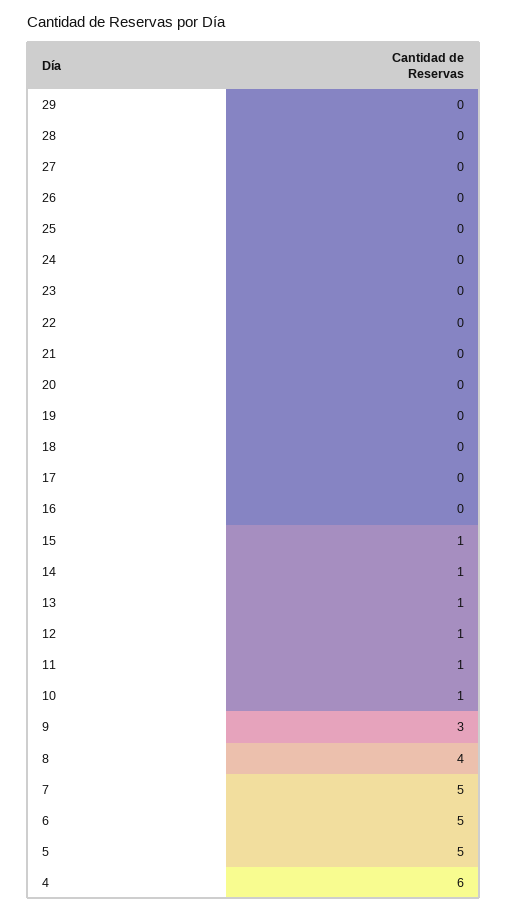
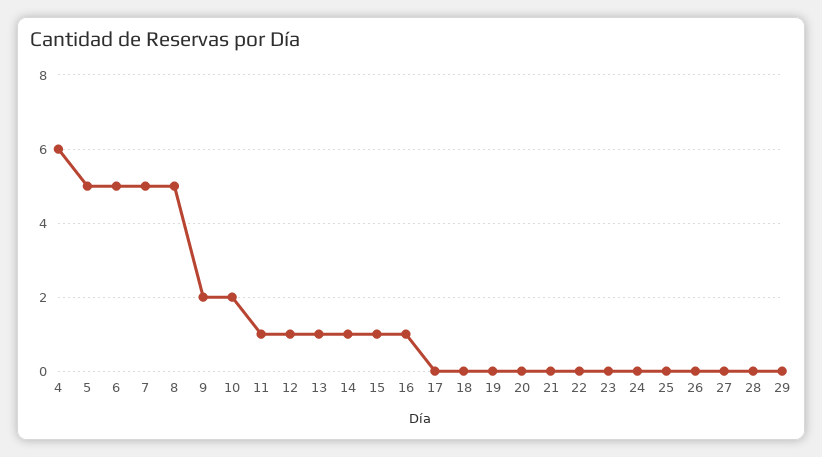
  {
    "29": 0,
    "28": 0,
    "27": 0,
    "26": 0,
    "25": 0,
    "24": 0,
    "23": 0,
    "22": 0,
    "21": 0,
    "20": 0,
    "19": 0,
    "18": 0,
    "17": 0,
-   "16": 0,
+   "16": 1,
    "15": 1,
    "14": 1,
    "13": 1,
    "12": 1,
    "11": 1,
-   "10": 1,
+   "10": 2,
-   "9": 3,
+   "9": 2,
-   "8": 4,
+   "8": 5,
    "7": 5,
    "6": 5,
    "5": 5,
    "4": 6
  }

